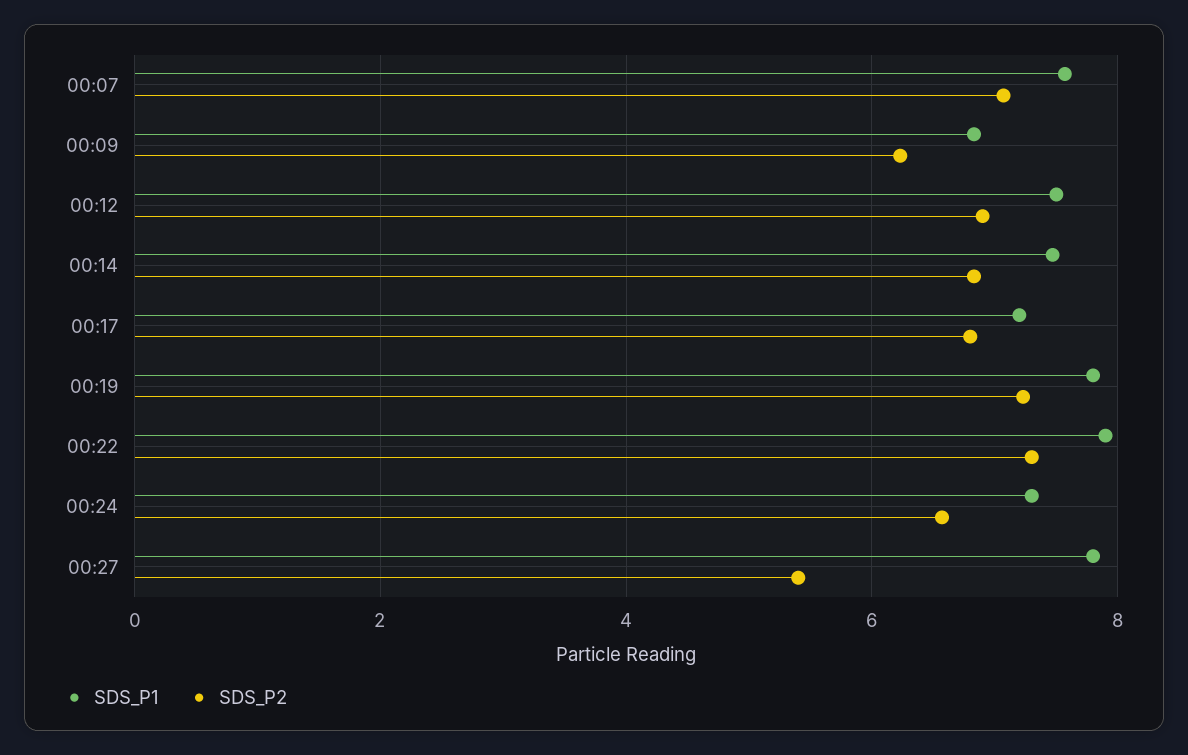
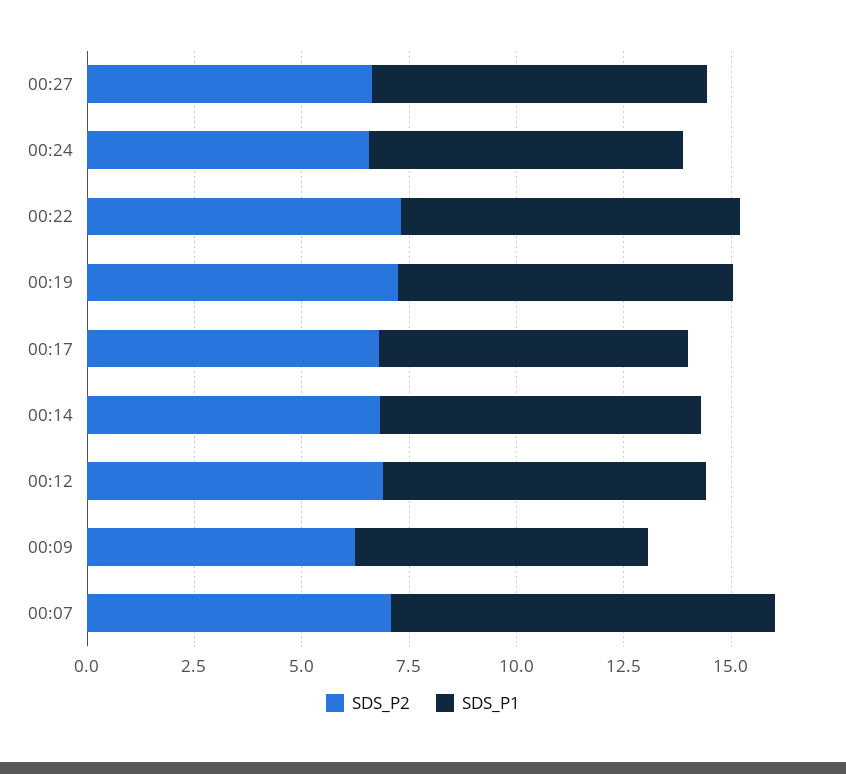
  {
    "SDS_P1": {
-     "00:07": 7.6,
+     "00:07": 9,
      "00:09": 6.8,
      "00:12": 7.6,
      "00:14": 7.4,
      "00:17": 7.2,
      "00:19": 7.8,
      "00:22": 8,
      "00:24": 7.4,
      "00:27": 7.8
    },
    "SDS_P2": {
      "00:07": 7,
      "00:09": 6.2,
      "00:12": 7,
      "00:14": 6.8,
      "00:17": 6.8,
      "00:19": 7.2,
      "00:22": 7.4,
      "00:24": 6.6,
-     "00:27": 5.4
+     "00:27": 6.5
    }
  }

